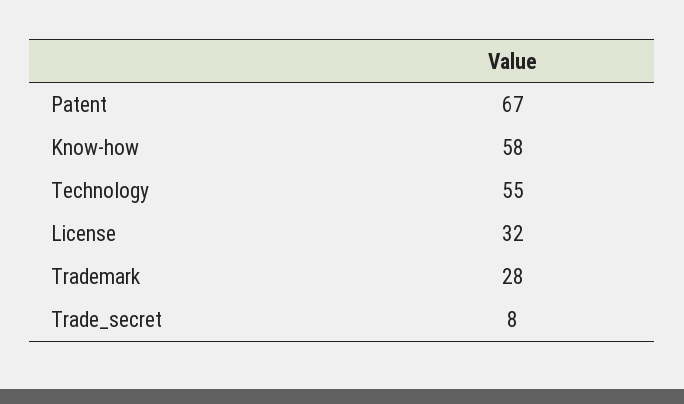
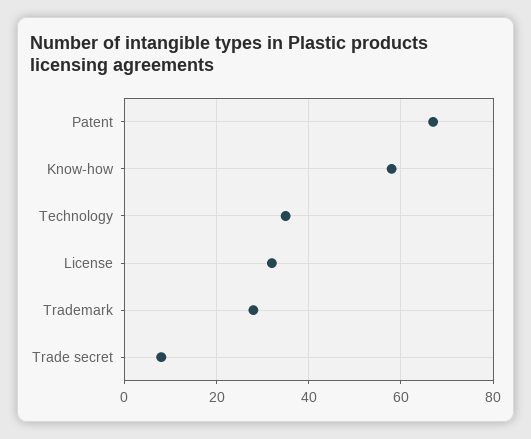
  {
    "Patent": 67,
    "Know-how": 58,
-   "Technology": 55,
+   "Technology": 35,
    "License": 32,
    "Trademark": 28,
    "Trade_secret": 8
  }

